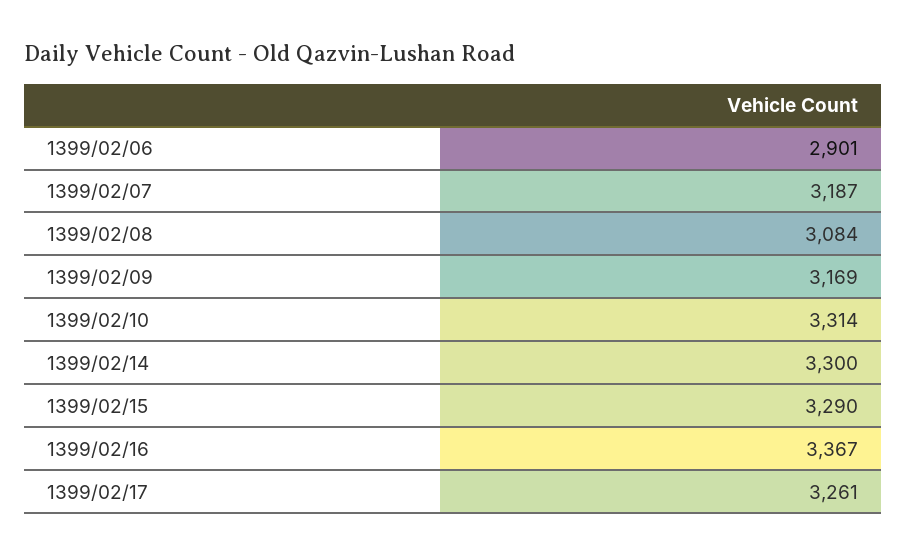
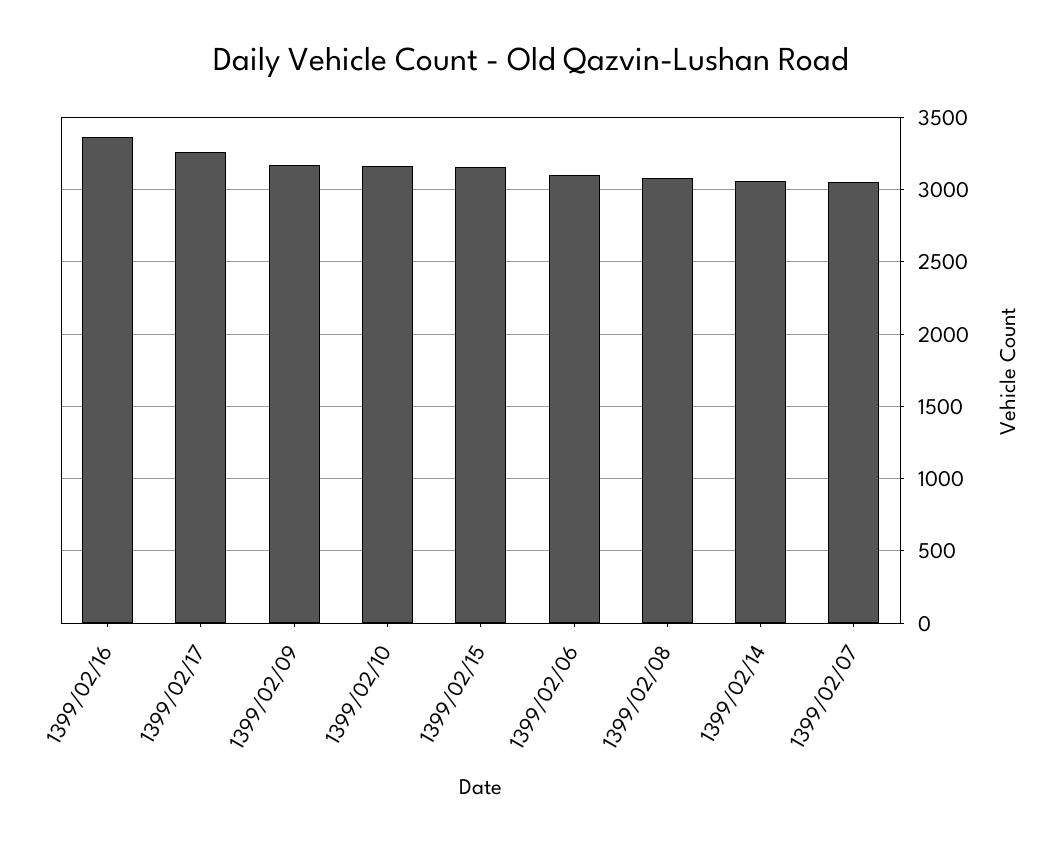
  {
-   "1399/02/06": 2901,
+   "1399/02/06": 3100,
-   "1399/02/07": 3187,
+   "1399/02/07": 3050,
    "1399/02/08": 3084,
    "1399/02/09": 3169,
-   "1399/02/10": 3314,
+   "1399/02/10": 3150,
-   "1399/02/14": 3300,
+   "1399/02/14": 3050,
-   "1399/02/15": 3290,
+   "1399/02/15": 3150,
    "1399/02/16": 3367,
    "1399/02/17": 3261
  }

